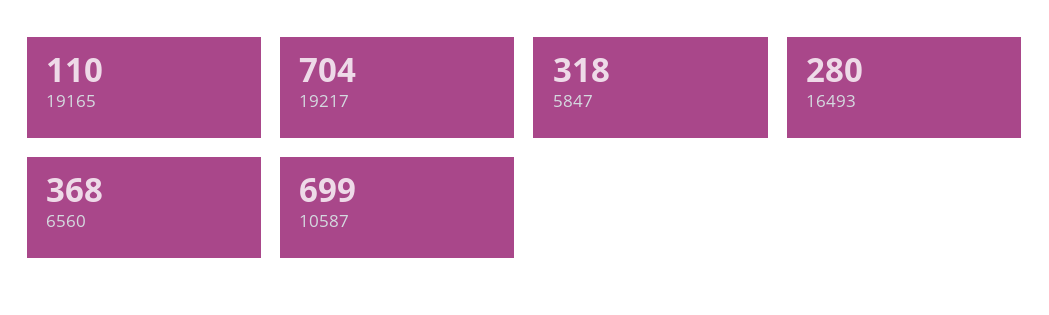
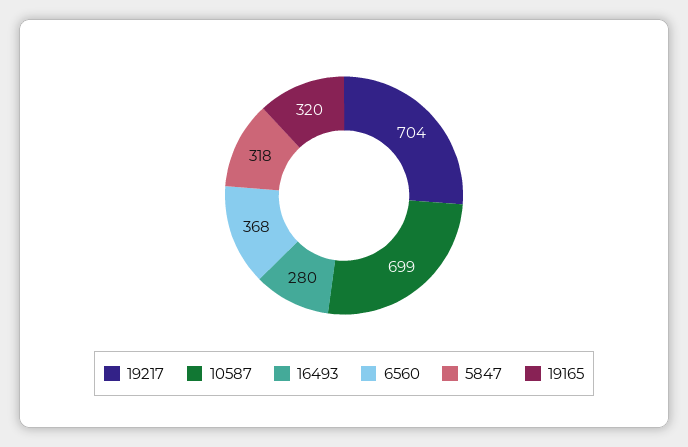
  {
-   "19165": 110,
+   "19165": 320,
    "19217": 704,
    "5847": 318,
    "16493": 280,
    "6560": 368,
    "10587": 699
  }

